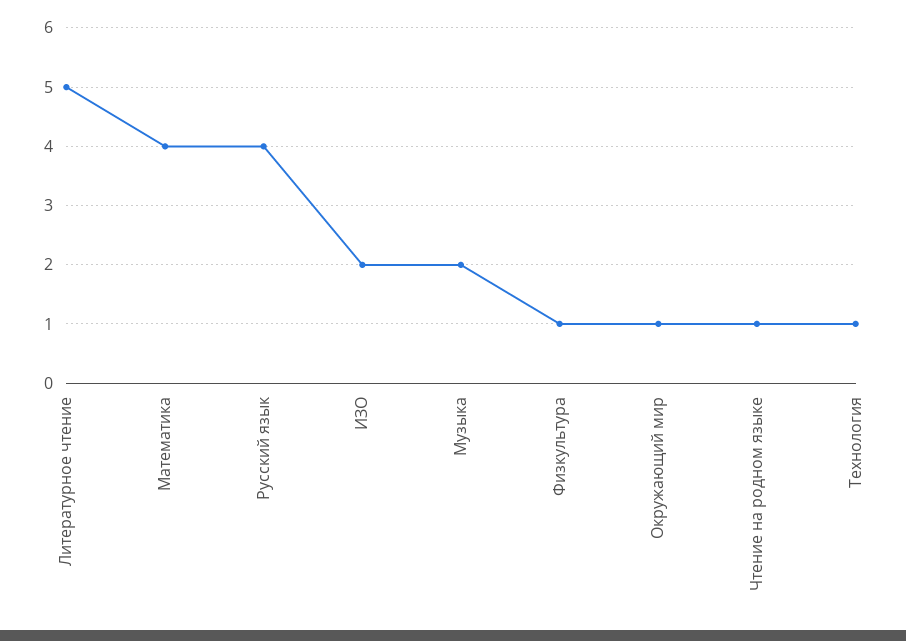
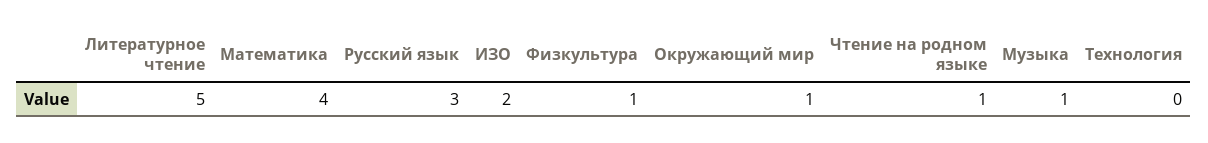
  {
    "Литературное чтение": 5,
    "Математика": 4,
-   "Русский язык": 4,
+   "Русский язык": 3,
    "ИЗО": 2,
-   "Музыка": 2,
+   "Музыка": 1,
    "Физкультура": 1,
    "Окружающий мир": 1,
    "Чтение на родном языке": 1,
-   "Технология": 1
+   "Технология": 0
  }

